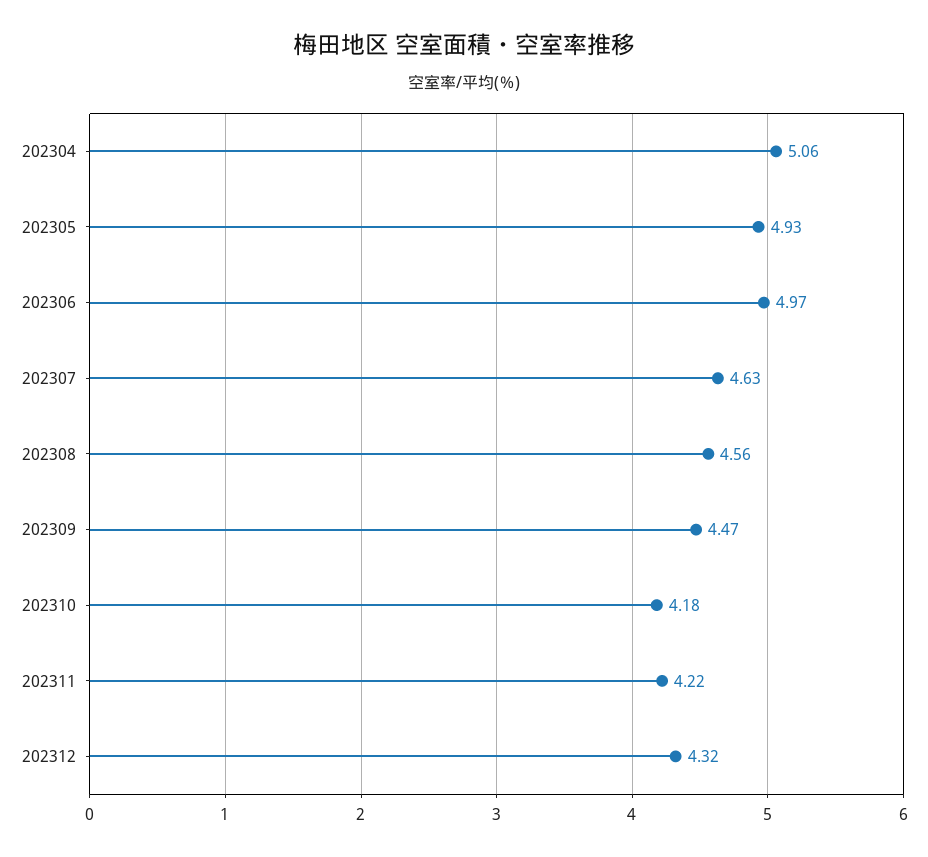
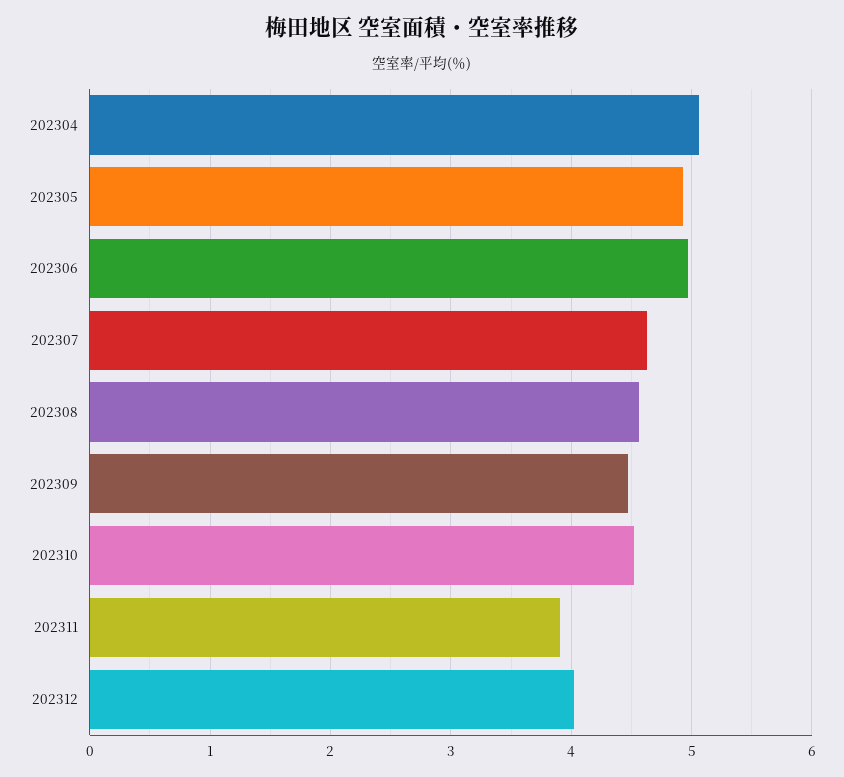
  {
    "202304": 5.06,
    "202305": 4.93,
    "202306": 4.97,
    "202307": 4.63,
    "202308": 4.56,
    "202309": 4.47,
-   "202310": 4.18,
+   "202310": 4.5,
-   "202311": 4.22,
+   "202311": 3.9,
-   "202312": 4.32
+   "202312": 4
  }

